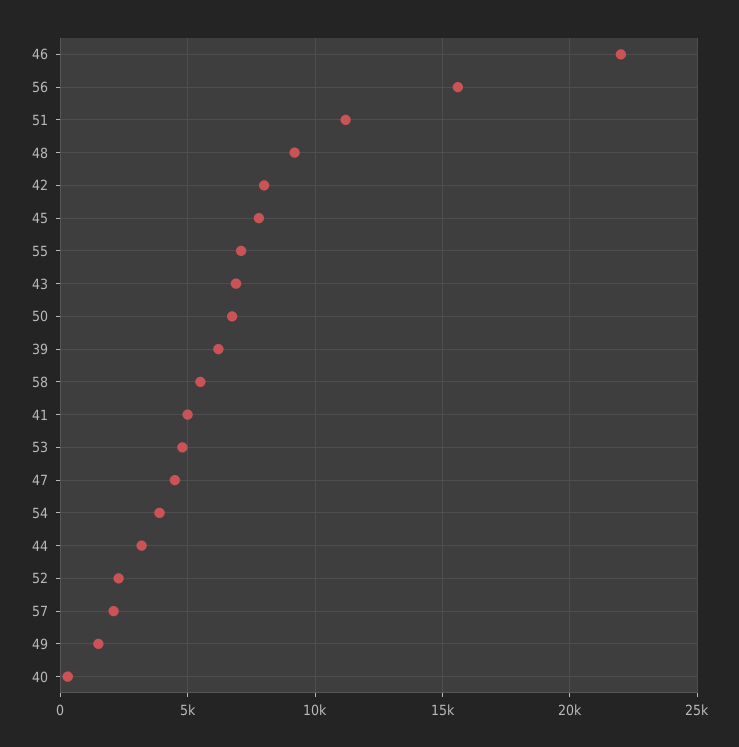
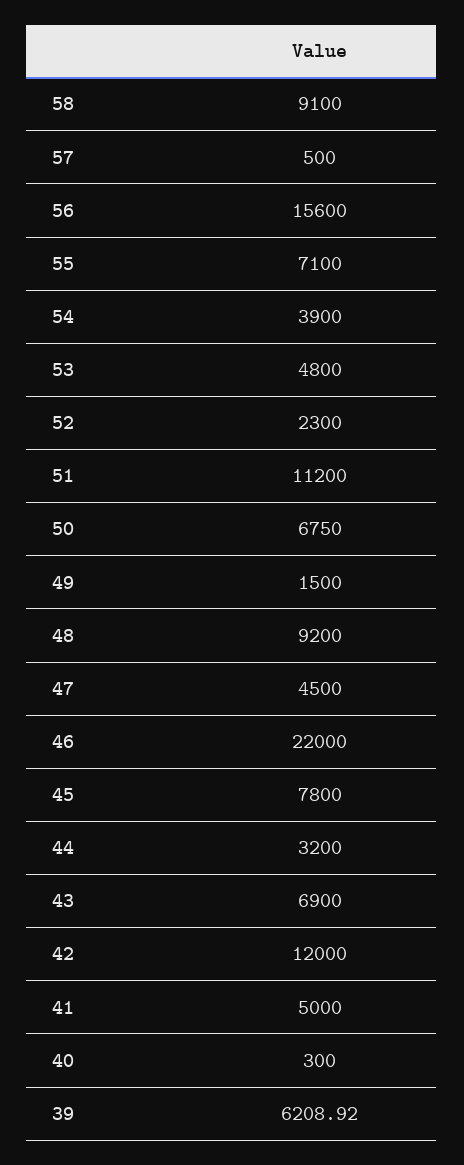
  {
    "46": 22000,
    "56": 15600,
    "51": 11200,
    "48": 9200,
-   "42": 8000,
+   "42": 12000,
    "45": 7800,
    "55": 7100,
    "43": 6900,
    "50": 6750,
    "39": 6208.92,
-   "58": 5500,
+   "58": 9100,
    "41": 5000,
    "53": 4800,
    "47": 4500,
    "54": 3900,
    "44": 3200,
    "52": 2300,
-   "57": 2000,
+   "57": 500,
    "49": 1500,
    "40": 300
  }

